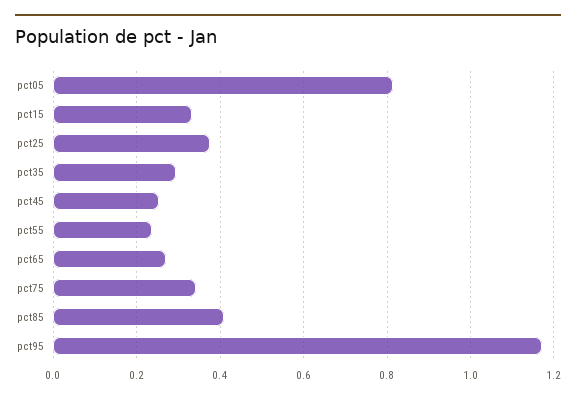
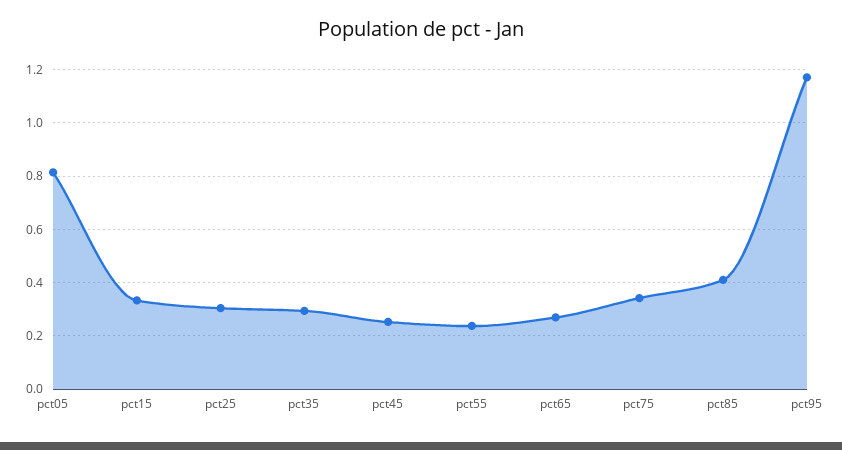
  {
    "pct05": 0.82,
    "pct15": 0.34,
-   "pct25": 0.38,
+   "pct25": 0.3,
    "pct35": 0.3,
    "pct45": 0.26,
    "pct55": 0.24,
    "pct65": 0.26,
    "pct75": 0.34,
    "pct85": 0.42,
    "pct95": 1.18
  }

